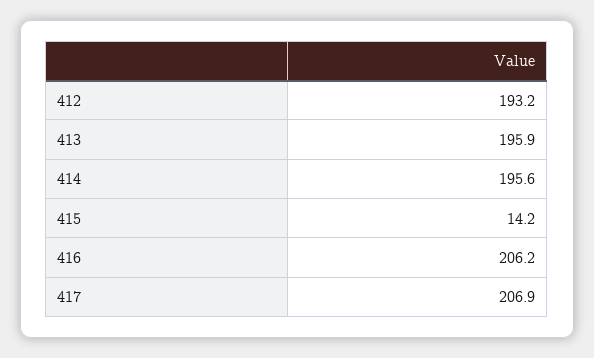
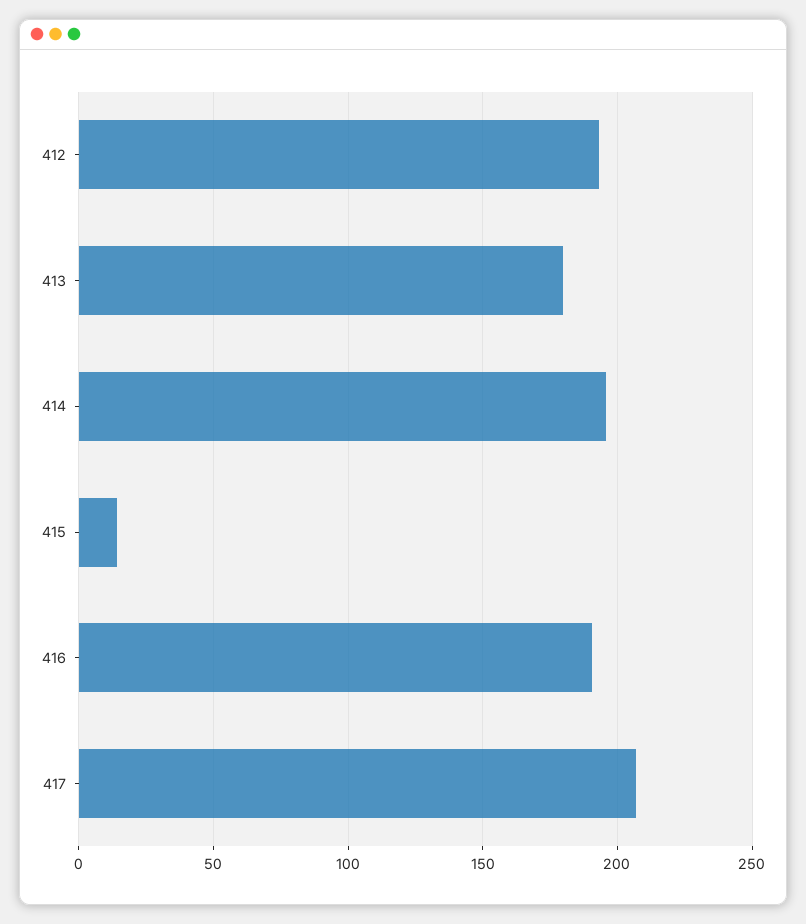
  {
    "412": 193.2,
-   "413": 195.9,
+   "413": 180,
    "414": 195.6,
    "415": 14.2,
-   "416": 206.2,
+   "416": 190,
    "417": 206.9
  }

